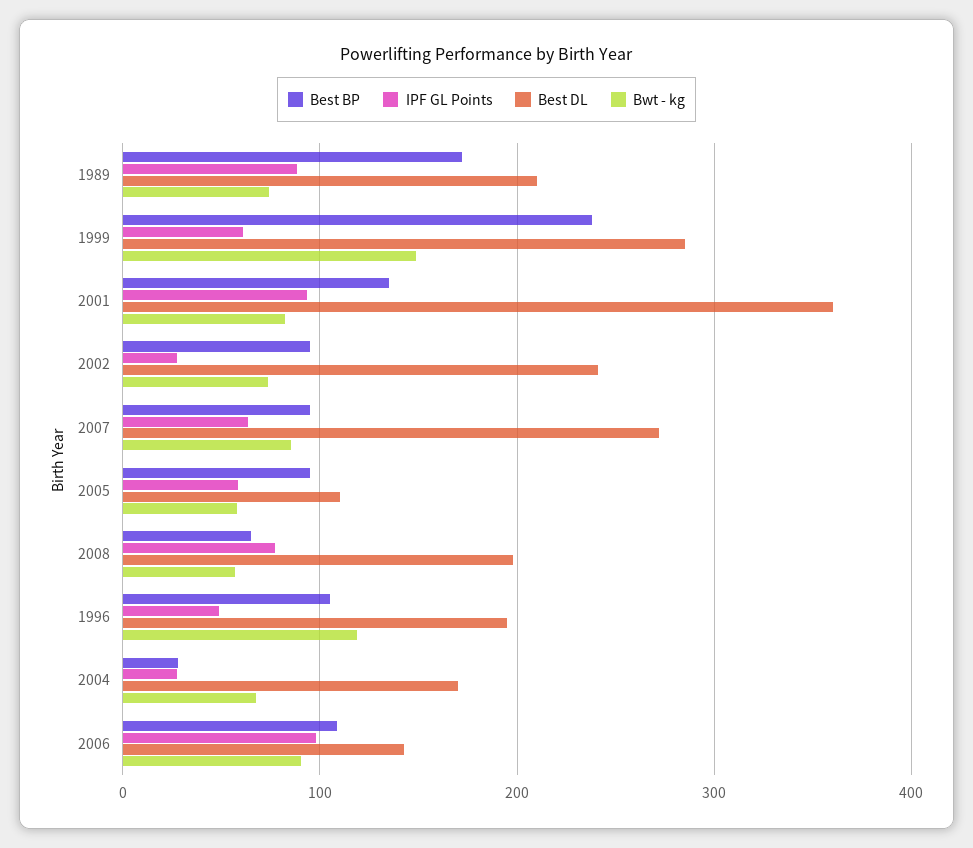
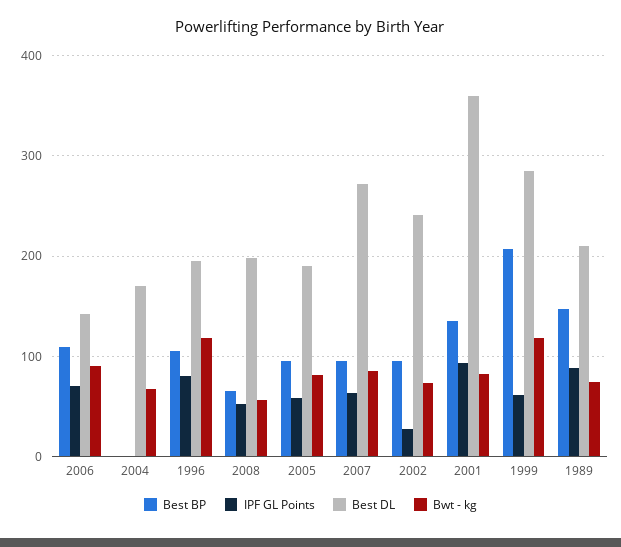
  {
    "Best BP": {
-     "1989": 170,
+     "1989": 150,
-     "1999": 240,
+     "1999": 210,
      "2001": 140,
      "2002": 100,
      "2007": 100,
      "2005": 100,
      "2008": 70,
      "1996": 110,
-     "2004": 30,
+     "2004": 0,
      "2006": 110
    },
    "IPF GL Points": {
      "1989": 90,
      "1999": 60,
      "2001": 90,
      "2002": 30,
      "2007": 60,
      "2005": 60,
-     "2008": 80,
+     "2008": 50,
-     "1996": 50,
+     "1996": 80,
-     "2004": 30,
+     "2004": 0,
-     "2006": 100
+     "2006": 70
    },
    "Best DL": {
      "1989": 210,
      "1999": 290,
      "2001": 360,
      "2002": 240,
      "2007": 270,
-     "2005": 110,
+     "2005": 190,
      "2008": 200,
      "1996": 200,
      "2004": 170,
      "2006": 140
    },
    "Bwt - kg": {
      "1989": 70,
-     "1999": 150,
+     "1999": 120,
      "2001": 80,
      "2002": 70,
      "2007": 90,
-     "2005": 60,
+     "2005": 80,
      "2008": 60,
      "1996": 120,
      "2004": 70,
      "2006": 90
    }
  }

